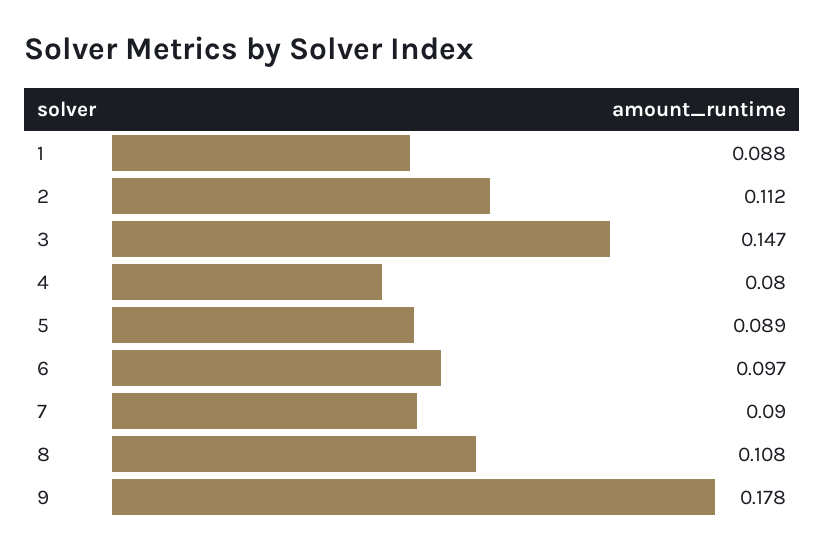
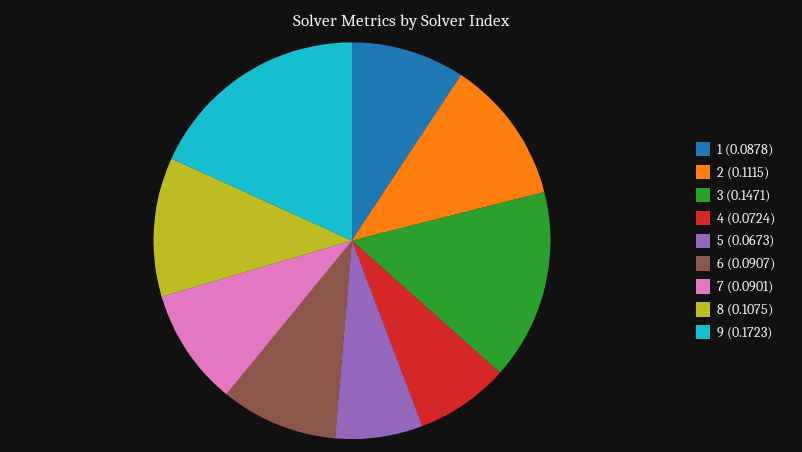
  {
    "1": 0.0878,
    "2": 0.1115,
    "3": 0.1471,
-   "4": 0.08,
+   "4": 0.0724,
-   "5": 0.089,
+   "5": 0.0673,
-   "6": 0.097,
+   "6": 0.0907,
    "7": 0.0901,
    "8": 0.1075,
-   "9": 0.178
+   "9": 0.1723
  }

